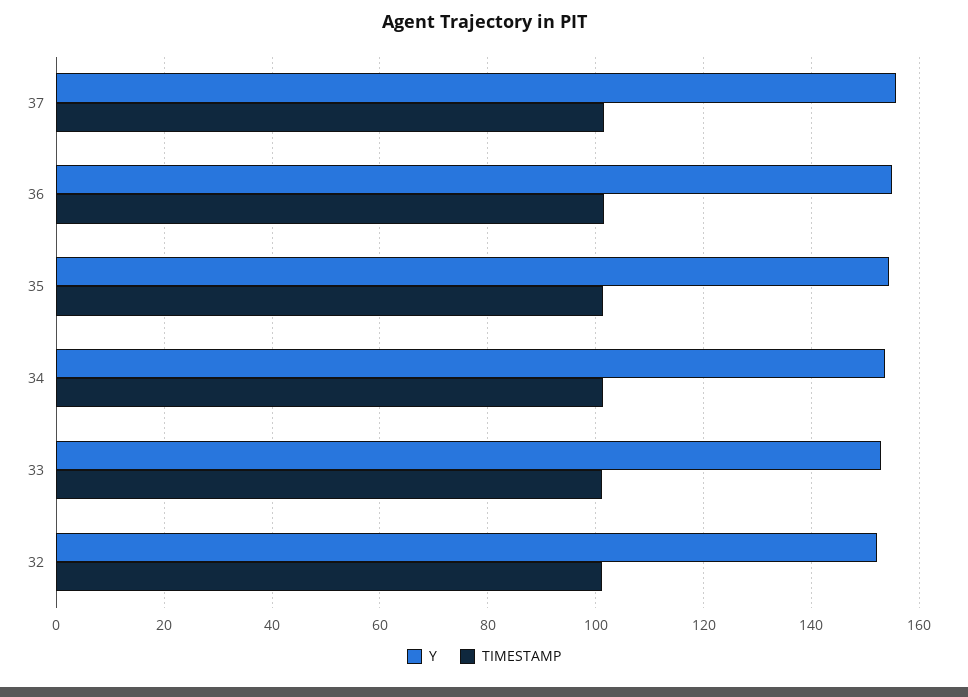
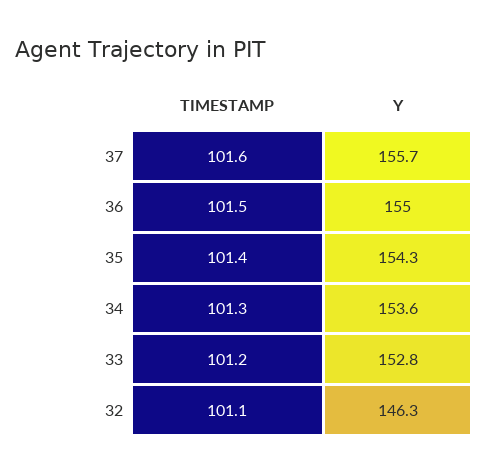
  {
    "Y": {
      "37": 155.7,
      "36": 155,
      "35": 154.3,
      "34": 153.6,
      "33": 152.8,
-     "32": 152
+     "32": 146.3
    },
    "TIMESTAMP": {
      "37": 101.6,
      "36": 101.5,
      "35": 101.4,
      "34": 101.3,
      "33": 101.2,
      "32": 101.1
    }
  }

